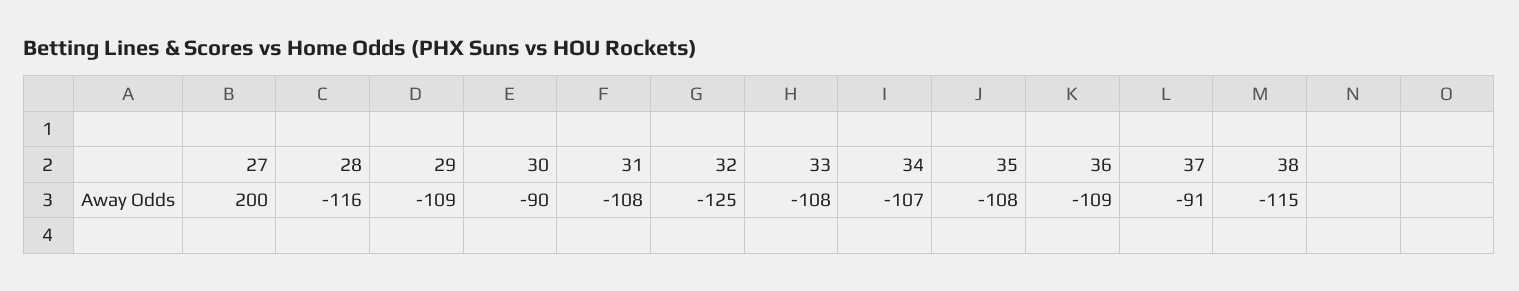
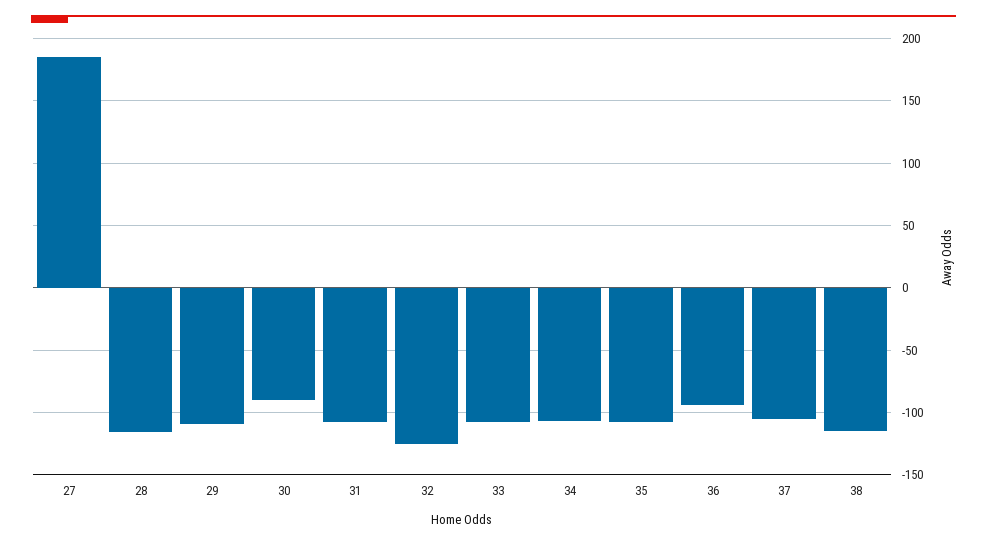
  {
-   "27": 200,
+   "27": 185,
    "28": -116,
    "29": -109,
    "30": -90,
    "31": -108,
    "32": -125,
    "33": -108,
    "34": -107,
    "35": -108,
-   "36": -109,
+   "36": -95,
-   "37": -91,
+   "37": -105,
    "38": -115
  }

